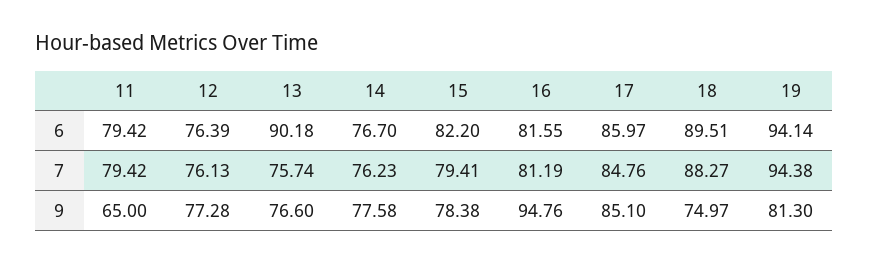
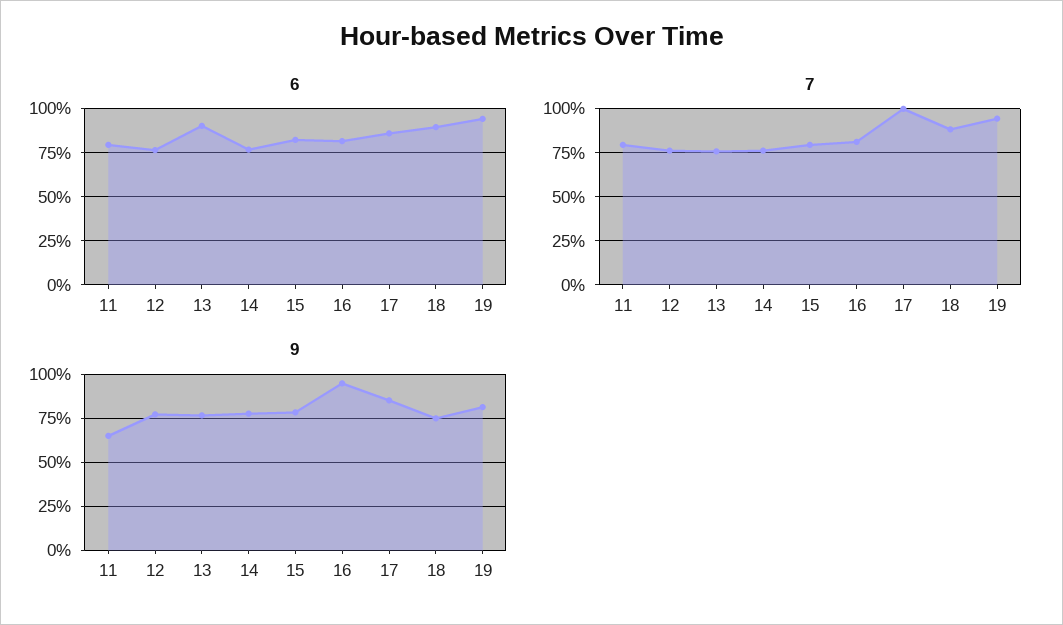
  {
    "6": {
      "11": 79.42,
      "12": 76.39,
      "13": 90.18,
      "14": 76.7,
      "15": 82.2,
      "16": 81.55,
      "17": 85.97,
      "18": 89.51,
      "19": 94.14
    },
    "7": {
      "11": 79.42,
      "12": 76.13,
      "13": 75.74,
      "14": 76.23,
      "15": 79.41,
      "16": 81.19,
-     "17": 84.76,
+     "17": 100,
      "18": 88.27,
      "19": 94.38
    },
    "9": {
      "11": 65,
      "12": 77.28,
      "13": 76.6,
      "14": 77.58,
      "15": 78.38,
      "16": 94.76,
      "17": 85.1,
      "18": 74.97,
      "19": 81.3
    }
  }

